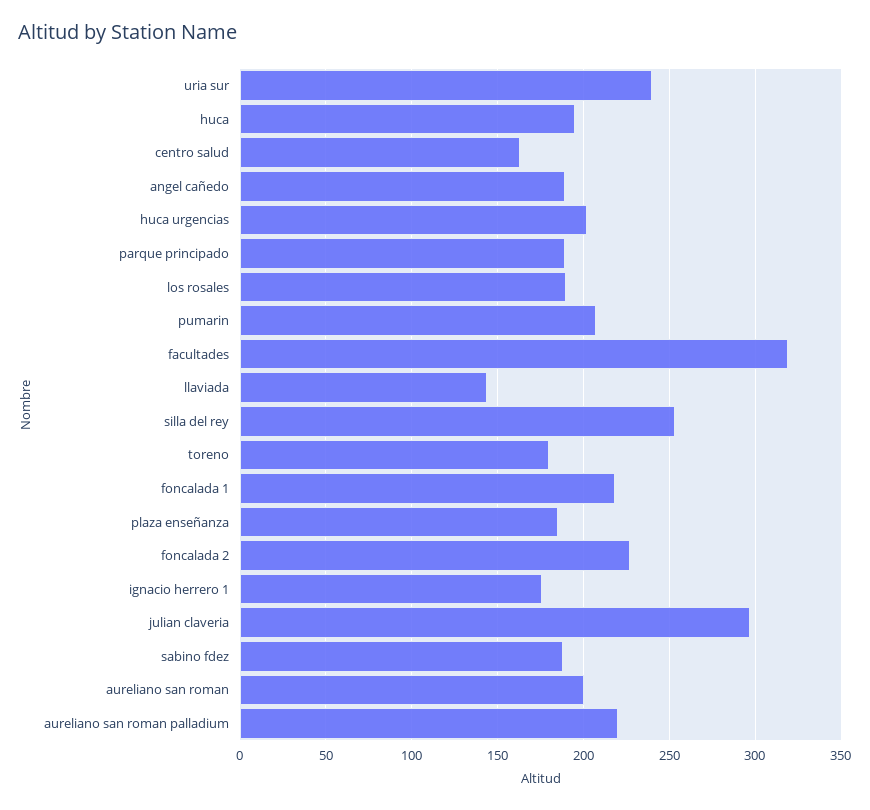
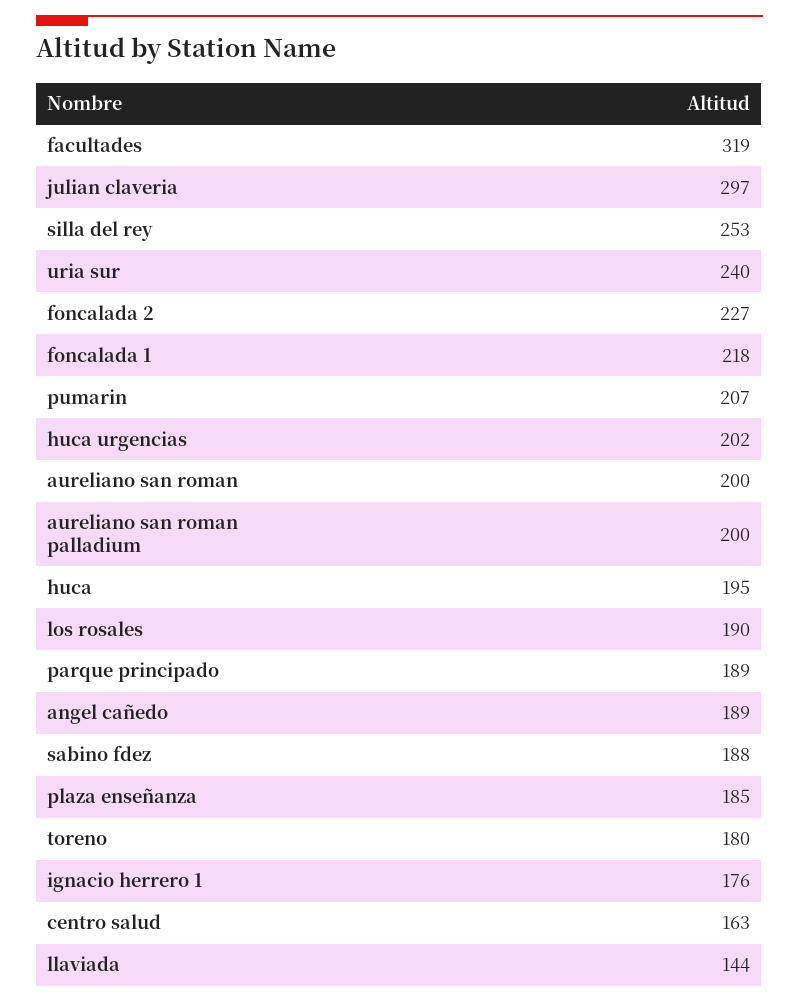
  {
    "uria sur": 240,
    "huca": 195,
    "centro salud": 163,
    "angel cañedo": 189,
    "huca urgencias": 202,
    "parque principado": 189,
    "los rosales": 190,
    "pumarin": 207,
    "facultades": 319,
    "llaviada": 144,
    "silla del rey": 253,
    "toreno": 180,
    "foncalada 1": 218,
    "plaza enseñanza": 185,
    "foncalada 2": 227,
    "ignacio herrero 1": 176,
    "julian claveria": 297,
    "sabino fdez": 188,
    "aureliano san roman": 200,
-   "aureliano san roman palladium": 220
+   "aureliano san roman palladium": 200
  }

